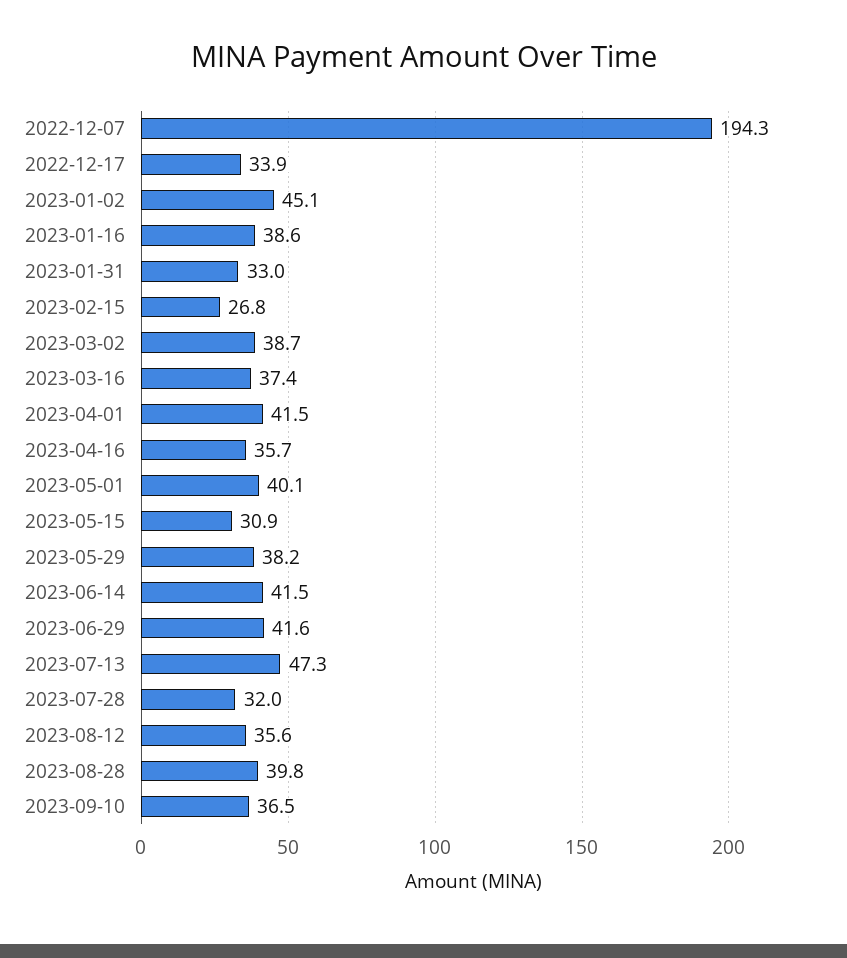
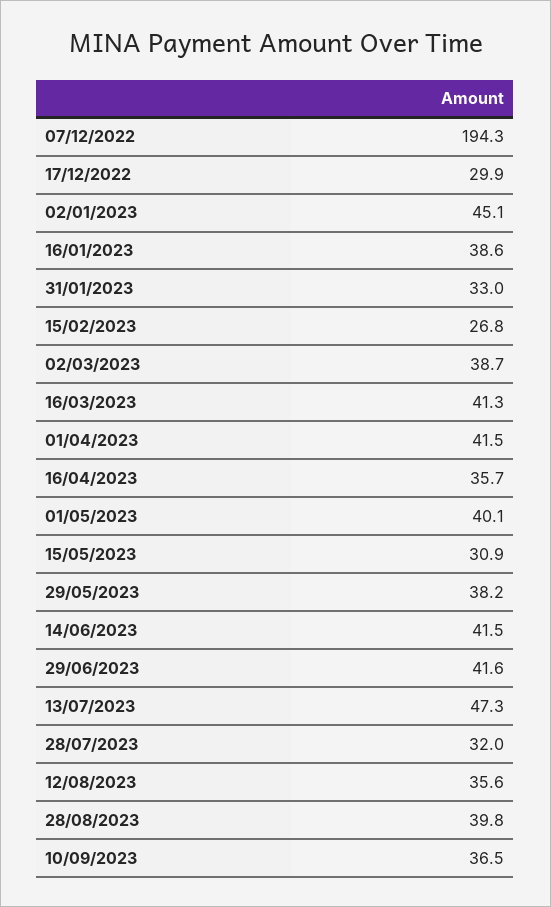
  {
    "2022-12-07": 194.3,
-   "2022-12-17": 33.9,
+   "2022-12-17": 29.9,
    "2023-01-02": 45.1,
    "2023-01-16": 38.6,
    "2023-01-31": 33,
    "2023-02-15": 26.8,
    "2023-03-02": 38.7,
-   "2023-03-16": 37.4,
+   "2023-03-16": 41.3,
    "2023-04-01": 41.5,
    "2023-04-16": 35.7,
    "2023-05-01": 40.1,
    "2023-05-15": 30.9,
    "2023-05-29": 38.2,
    "2023-06-14": 41.5,
    "2023-06-29": 41.6,
    "2023-07-13": 47.3,
    "2023-07-28": 32,
    "2023-08-12": 35.6,
    "2023-08-28": 39.8,
    "2023-09-10": 36.5
  }

